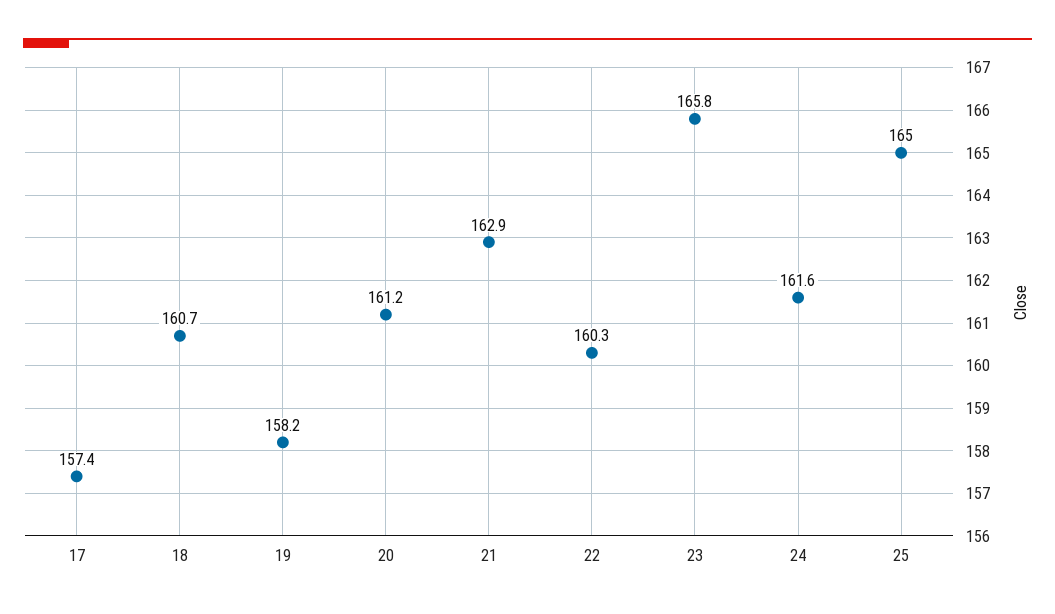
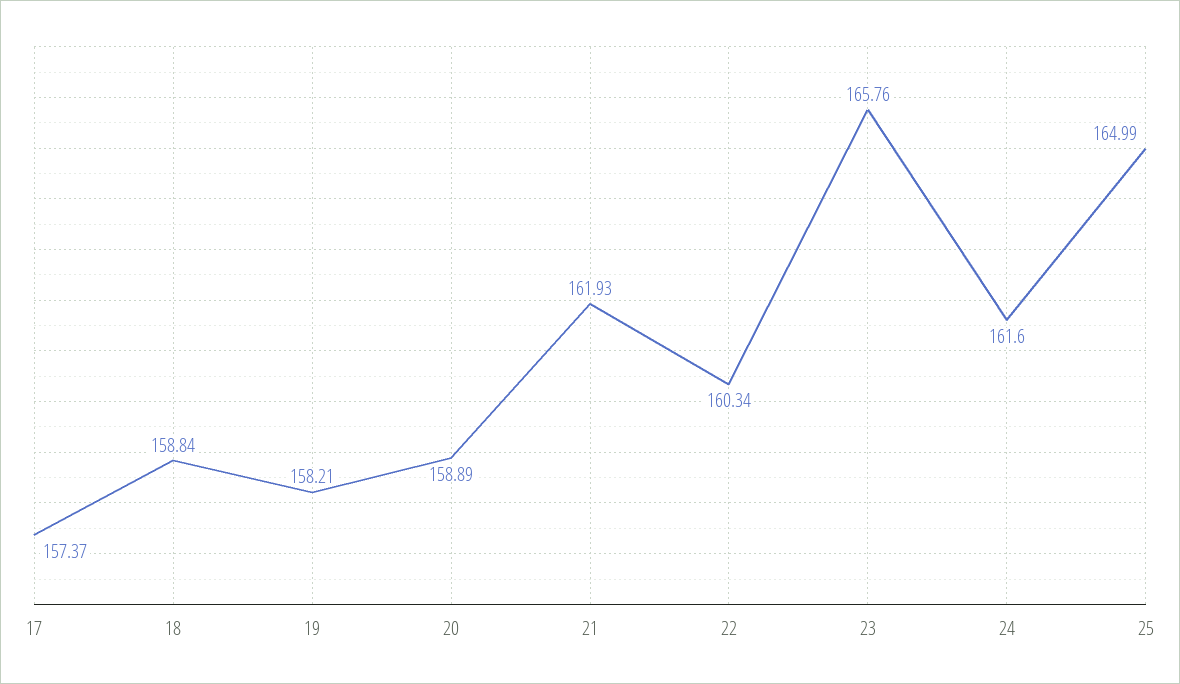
  {
    "17": 157.37,
-   "18": 160.7,
+   "18": 158.84,
    "19": 158.21,
-   "20": 161.2,
+   "20": 158.89,
-   "21": 162.9,
+   "21": 161.93,
    "22": 160.34,
    "23": 165.76,
    "24": 161.6,
    "25": 164.99
  }

